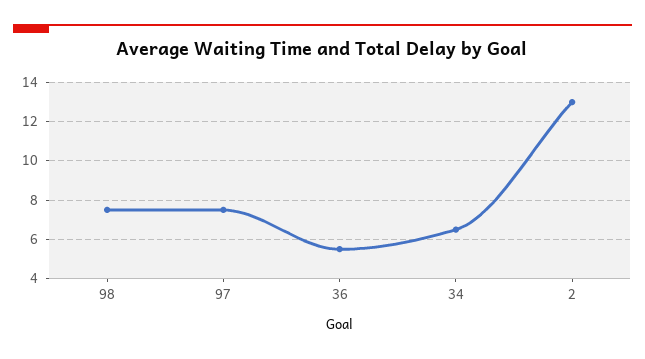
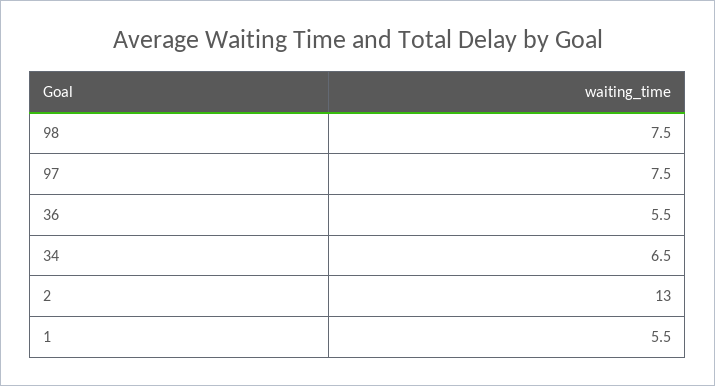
  {
    "98": 7.5,
    "97": 7.5,
    "36": 5.5,
    "34": 6.5,
-   "2": 13
+   "2": 13,
+   "1": 5.5
  }

